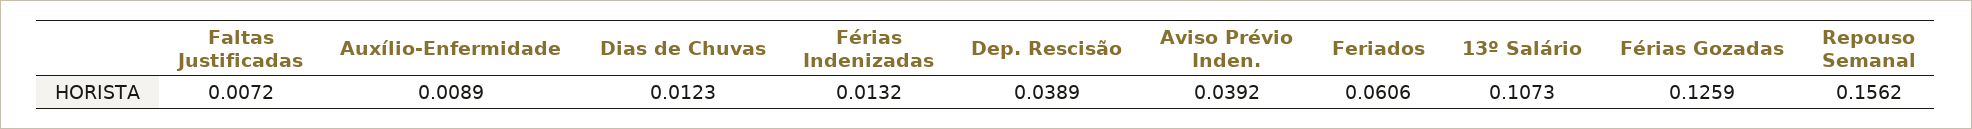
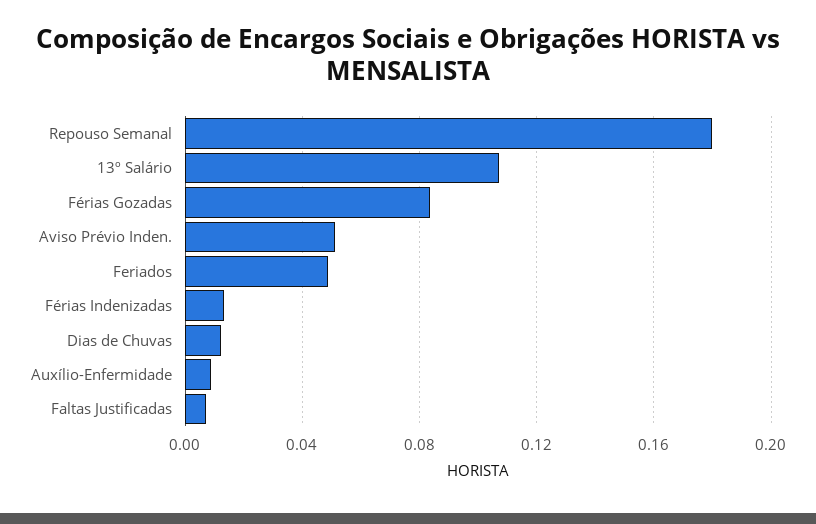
  {
    "Faltas Justificadas": 0.0072,
    "Auxílio-Enfermidade": 0.0089,
    "Dias de Chuvas": 0.0123,
    "Férias Indenizadas": 0.0132,
-   "Dep. Rescisão": 0.0389,
-   "Aviso Prévio Inden.": 0.0392,
+   "Aviso Prévio Inden.": 0.05,
-   "Feriados": 0.0606,
+   "Feriados": 0.05,
    "13º Salário": 0.1073,
-   "Férias Gozadas": 0.1259,
+   "Férias Gozadas": 0.085,
-   "Repouso Semanal": 0.1562
+   "Repouso Semanal": 0.18
  }

